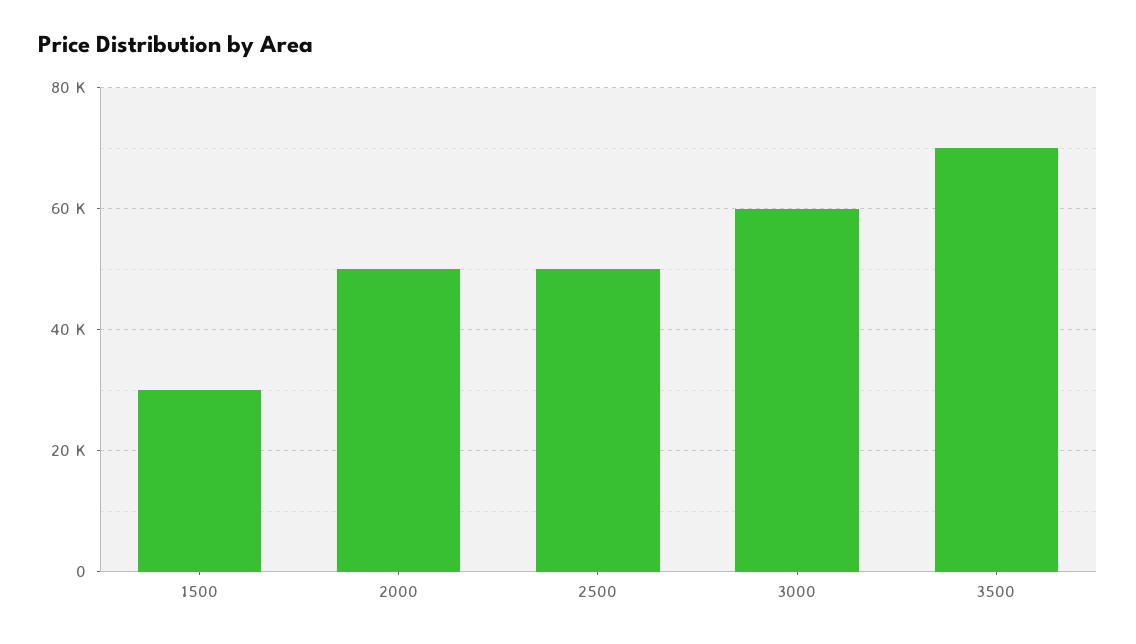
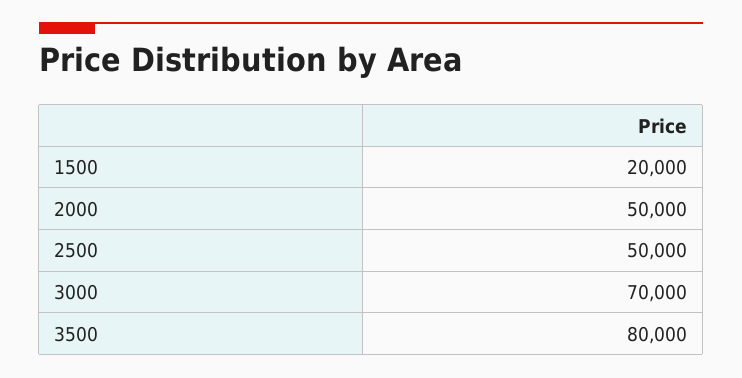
  {
-   "1500": 30000,
+   "1500": 20000,
    "2000": 50000,
    "2500": 50000,
-   "3000": 60000,
+   "3000": 70000,
-   "3500": 70000
+   "3500": 80000
  }

